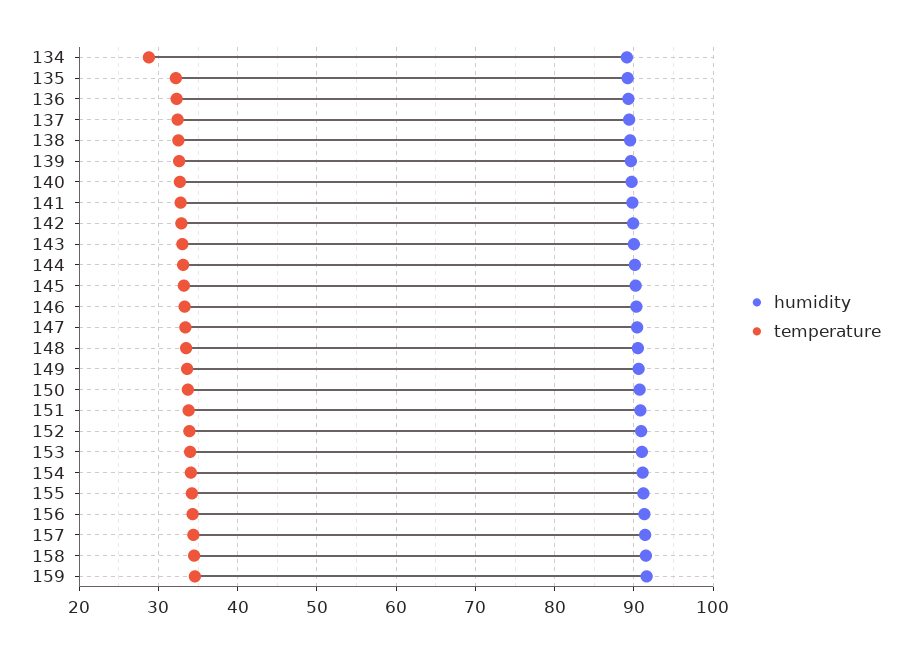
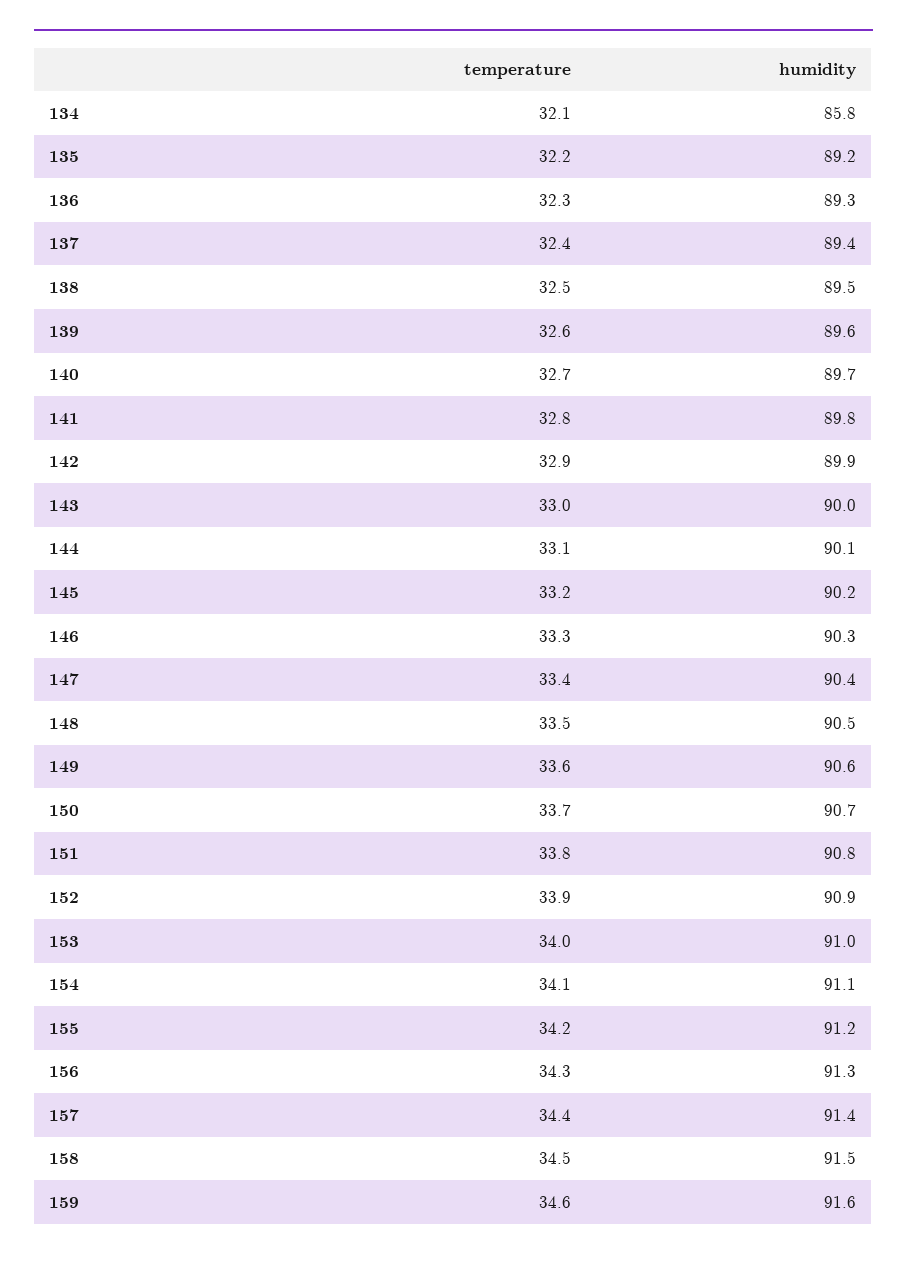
  {
    "humidity": {
-     "134": 89,
+     "134": 85.8,
      "135": 89.2,
      "136": 89.3,
      "137": 89.4,
      "138": 89.5,
      "139": 89.6,
      "140": 89.7,
      "141": 89.8,
      "142": 89.9,
      "143": 90,
      "144": 90.1,
      "145": 90.2,
      "146": 90.3,
      "147": 90.4,
      "148": 90.5,
      "149": 90.6,
      "150": 90.7,
      "151": 90.8,
      "152": 90.9,
      "153": 91,
      "154": 91.1,
      "155": 91.2,
      "156": 91.3,
      "157": 91.4,
      "158": 91.5,
      "159": 91.6
    },
    "temperature": {
-     "134": 29,
+     "134": 32.1,
      "135": 32.2,
      "136": 32.3,
      "137": 32.4,
      "138": 32.5,
      "139": 32.6,
      "140": 32.7,
      "141": 32.8,
      "142": 32.9,
      "143": 33,
      "144": 33.1,
      "145": 33.2,
      "146": 33.3,
      "147": 33.4,
      "148": 33.5,
      "149": 33.6,
      "150": 33.7,
      "151": 33.8,
      "152": 33.9,
      "153": 34,
      "154": 34.1,
      "155": 34.2,
      "156": 34.3,
      "157": 34.4,
      "158": 34.5,
      "159": 34.6
    }
  }

